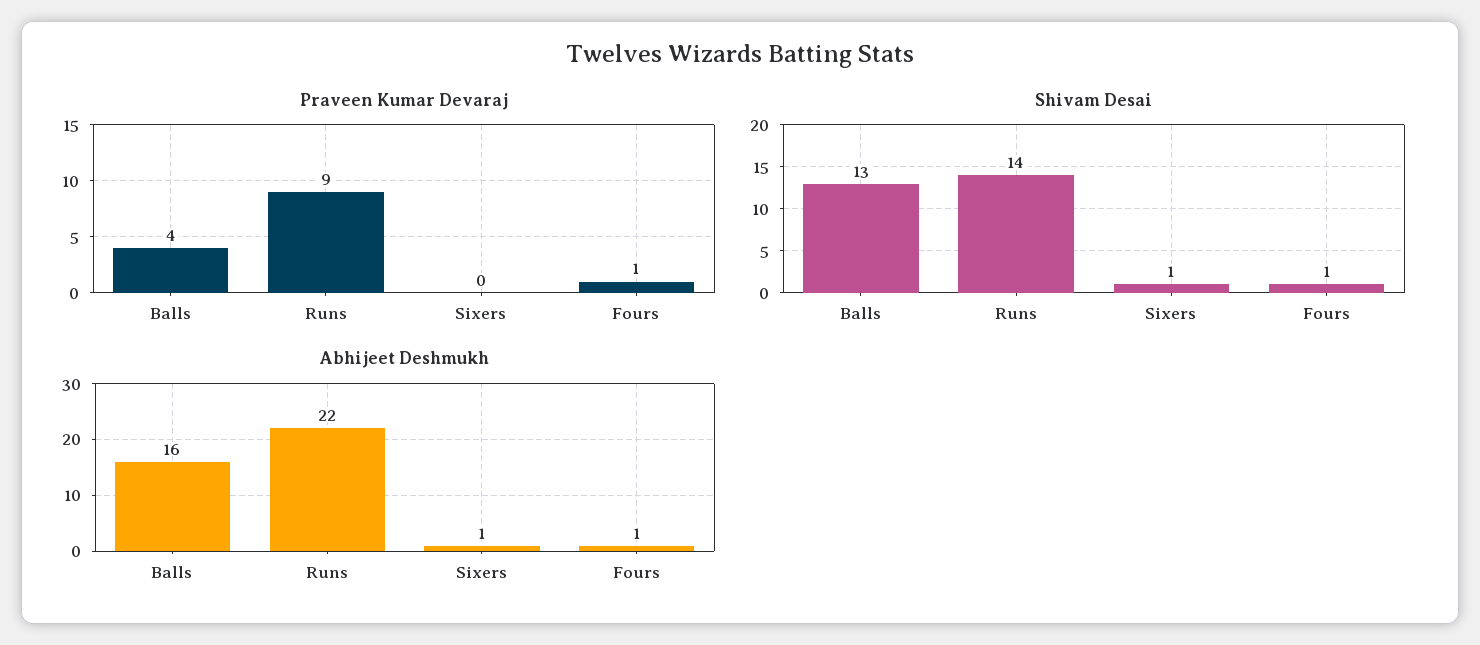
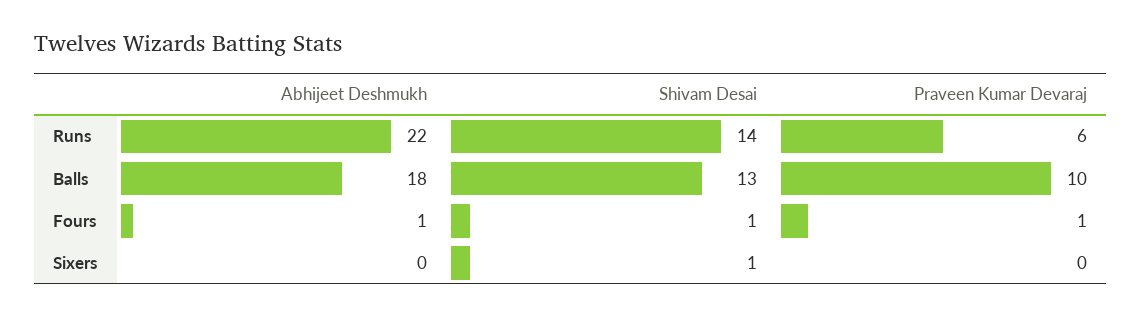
  {
    "Praveen Kumar Devaraj": {
-     "Balls": 4,
+     "Balls": 10,
-     "Runs": 9,
+     "Runs": 6,
      "Sixers": 0,
      "Fours": 1
    },
    "Shivam Desai": {
      "Balls": 13,
      "Runs": 14,
      "Sixers": 1,
      "Fours": 1
    },
    "Abhijeet Deshmukh": {
-     "Balls": 16,
+     "Balls": 18,
      "Runs": 22,
-     "Sixers": 1,
+     "Sixers": 0,
      "Fours": 1
    }
  }

